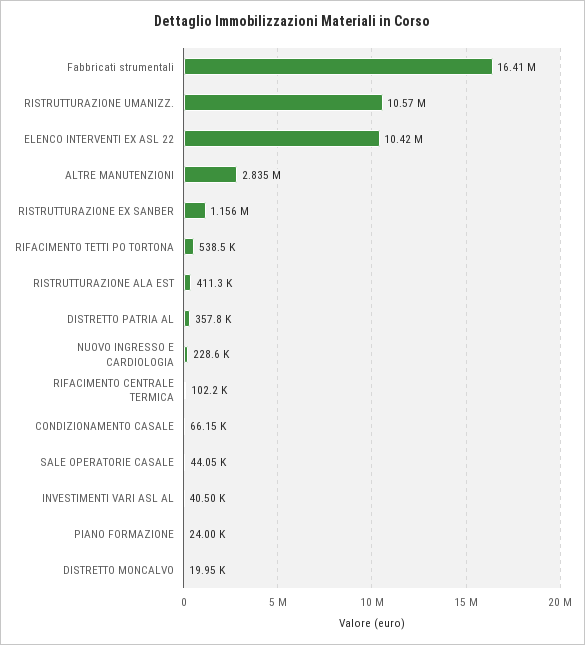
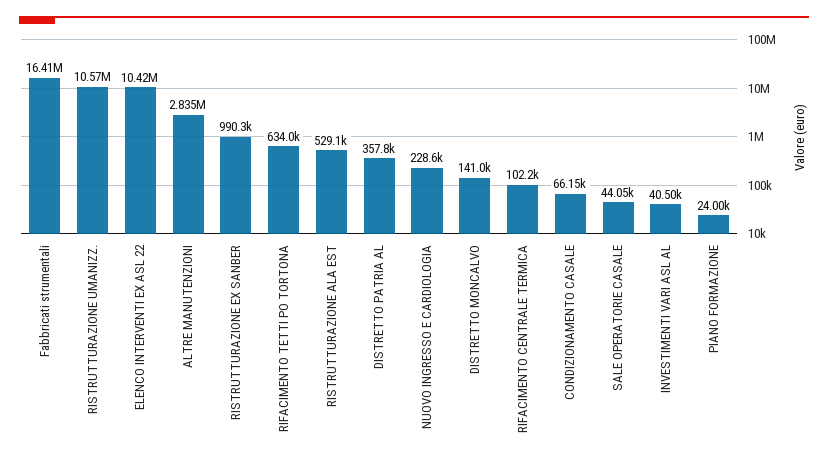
  {
    "Fabbricati strumentali": 16410000,
    "RISTRUTTURAZIONE UMANIZZ.": 10570000,
    "ELENCO INTERVENTI EX ASL 22": 10420000,
    "ALTRE MANUTENZIONI": 2835000,
-   "RISTRUTTURAZIONE EX SANBER": 1156000,
+   "RISTRUTTURAZIONE EX SANBER": 990300,
-   "RIFACIMENTO TETTI PO TORTONA": 538500,
+   "RIFACIMENTO TETTI PO TORTONA": 634000,
-   "RISTRUTTURAZIONE ALA EST": 411300,
+   "RISTRUTTURAZIONE ALA EST": 529100,
    "DISTRETTO PATRIA AL": 357800,
    "NUOVO INGRESSO E CARDIOLOGIA": 228600,
    "RIFACIMENTO CENTRALE TERMICA": 102200,
    "CONDIZIONAMENTO CASALE": 66150,
    "SALE OPERATORIE CASALE": 44050,
    "INVESTIMENTI VARI ASL AL": 40500,
    "PIANO FORMAZIONE": 24000,
-   "DISTRETTO MONCALVO": 19950
+   "DISTRETTO MONCALVO": 141000
  }

